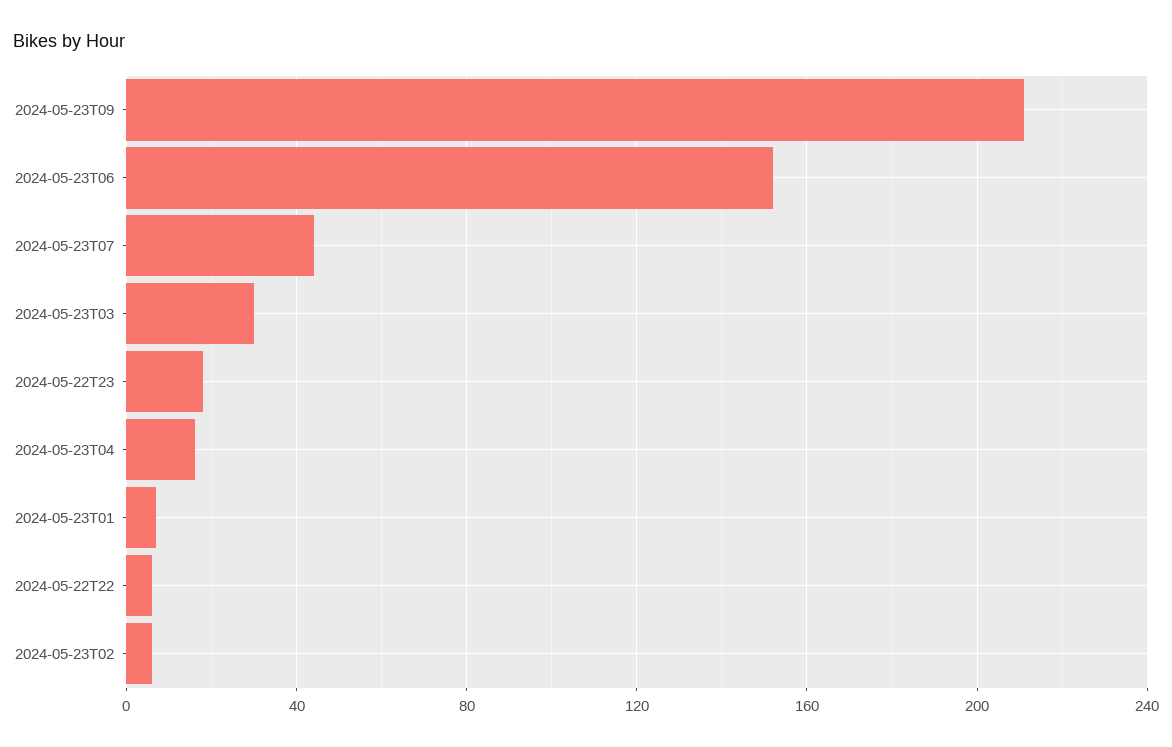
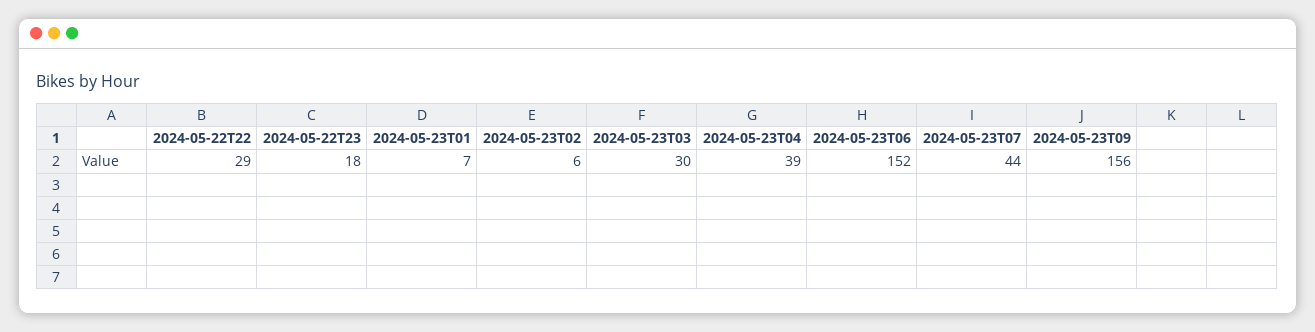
  {
-   "2024-05-23T09": 210,
+   "2024-05-23T09": 156,
    "2024-05-23T06": 152,
    "2024-05-23T07": 44,
    "2024-05-23T03": 30,
    "2024-05-22T23": 18,
-   "2024-05-23T04": 15,
+   "2024-05-23T04": 39,
    "2024-05-23T01": 7,
-   "2024-05-22T22": 5,
+   "2024-05-22T22": 29,
    "2024-05-23T02": 6
  }

